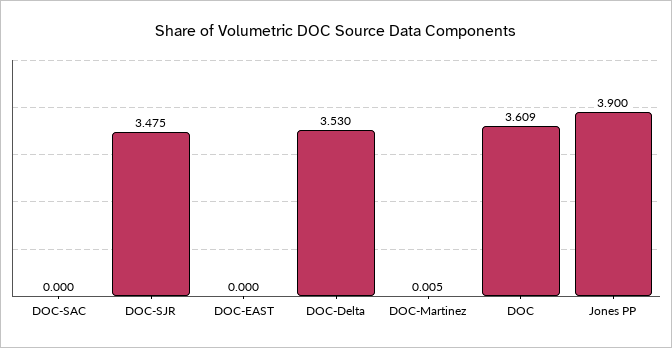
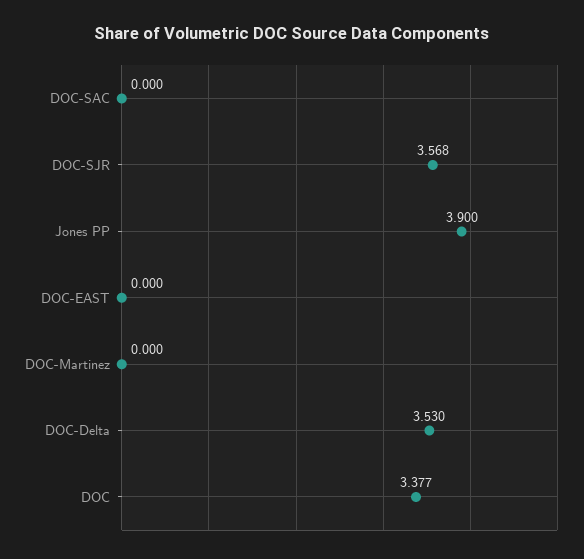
  {
    "DOC-SAC": 0,
-   "DOC-SJR": 3.475,
+   "DOC-SJR": 3.568,
    "DOC-EAST": 0,
    "DOC-Delta": 3.53,
-   "DOC-Martinez": 0.005,
+   "DOC-Martinez": 0,
-   "DOC": 3.609,
+   "DOC": 3.377,
    "Jones PP": 3.9
  }

